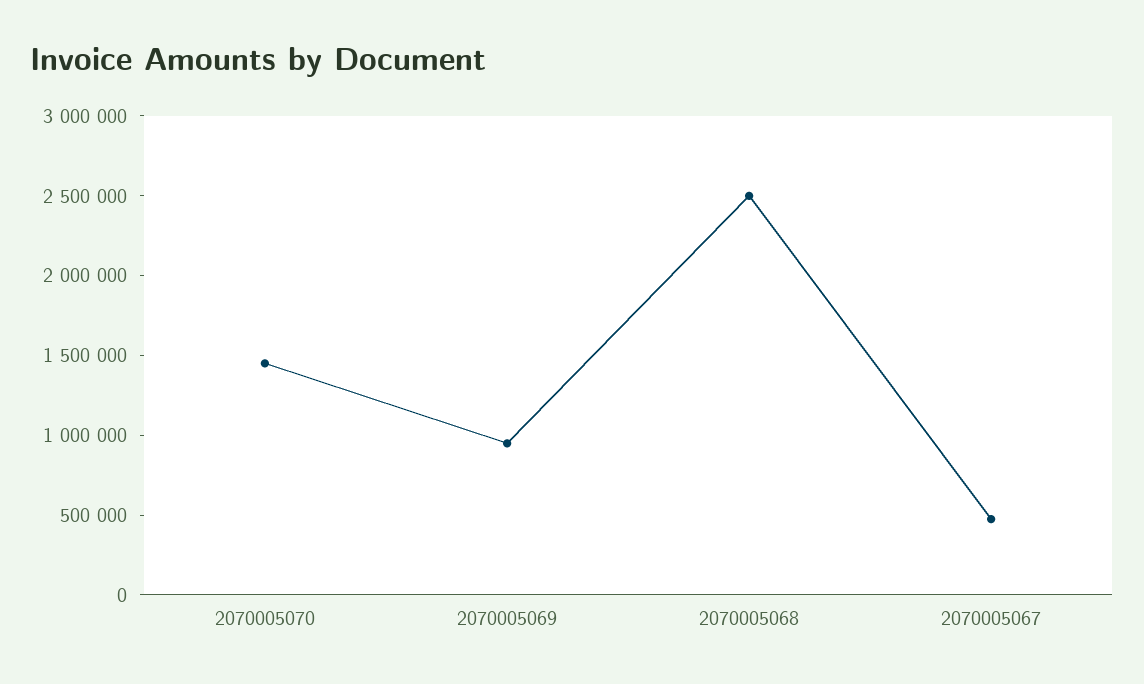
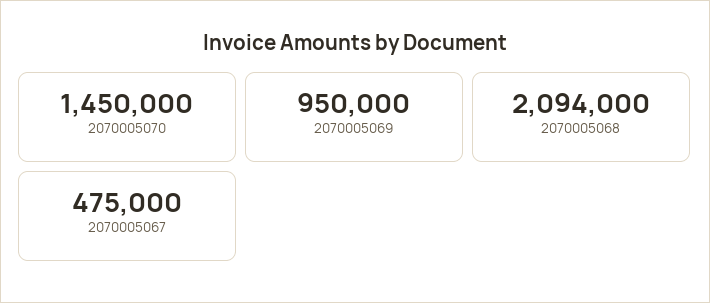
  {
    "2070005070": 1450000,
    "2070005069": 950000,
-   "2070005068": 2500000,
+   "2070005068": 2094000,
    "2070005067": 475000
  }

